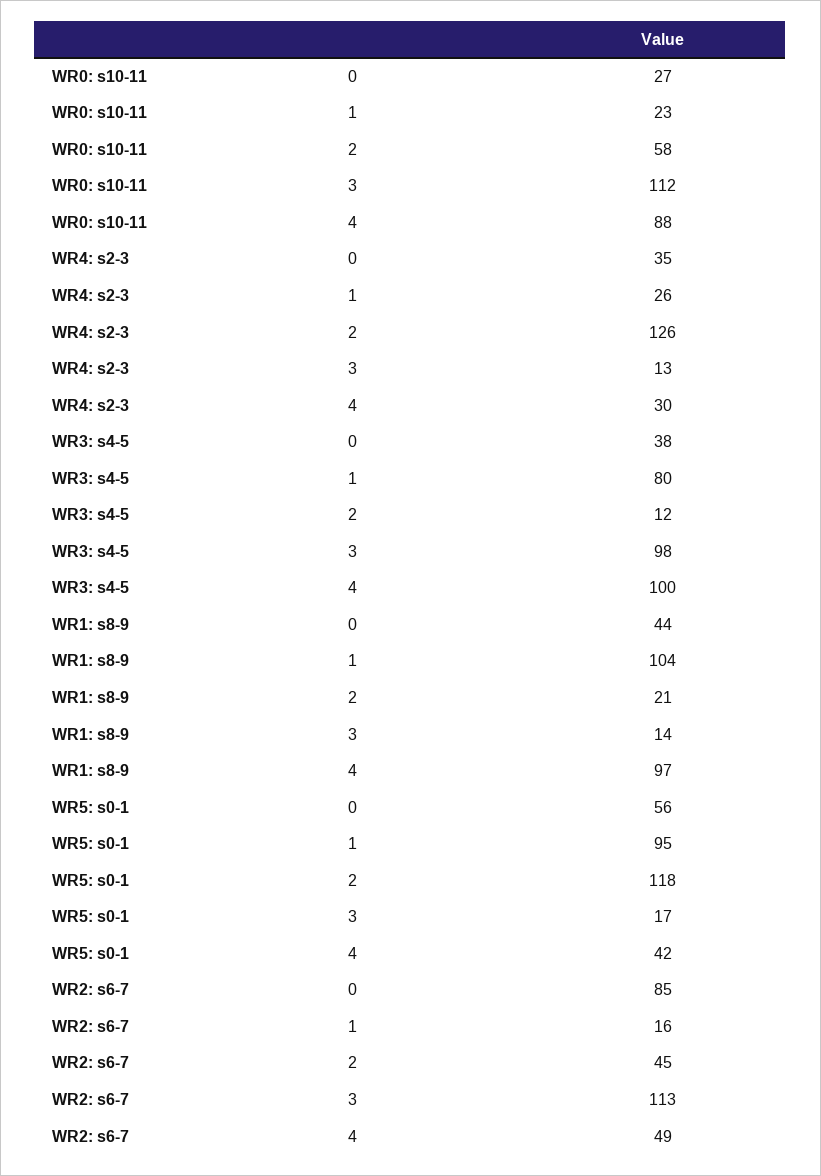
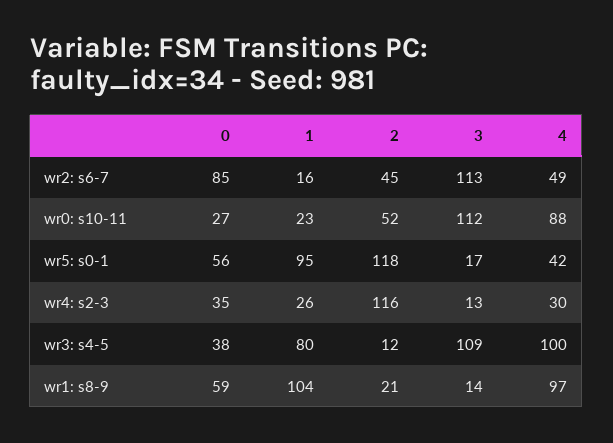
  {
    "WR0: s10-11": {
      "0": 27,
      "1": 23,
-     "2": 58,
+     "2": 52,
      "3": 112,
      "4": 88
    },
    "WR4: s2-3": {
      "0": 35,
      "1": 26,
-     "2": 126,
+     "2": 116,
      "3": 13,
      "4": 30
    },
    "WR3: s4-5": {
      "0": 38,
      "1": 80,
      "2": 12,
-     "3": 98,
+     "3": 109,
      "4": 100
    },
    "WR1: s8-9": {
-     "0": 44,
+     "0": 59,
      "1": 104,
      "2": 21,
      "3": 14,
      "4": 97
    },
    "WR5: s0-1": {
      "0": 56,
      "1": 95,
      "2": 118,
      "3": 17,
      "4": 42
    },
    "WR2: s6-7": {
      "0": 85,
      "1": 16,
      "2": 45,
      "3": 113,
      "4": 49
    }
  }

